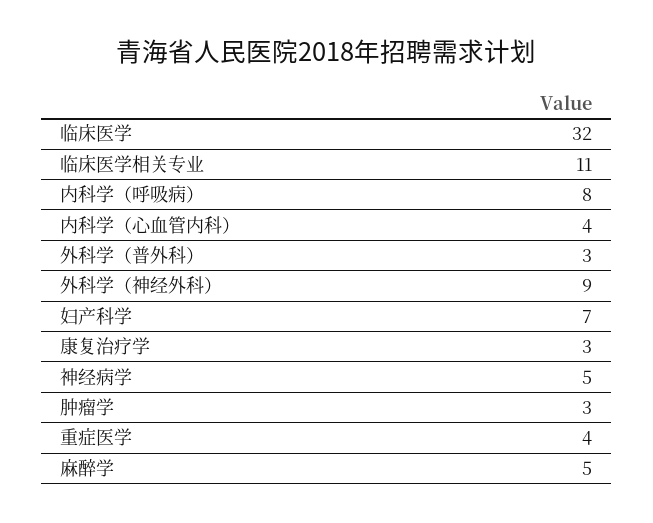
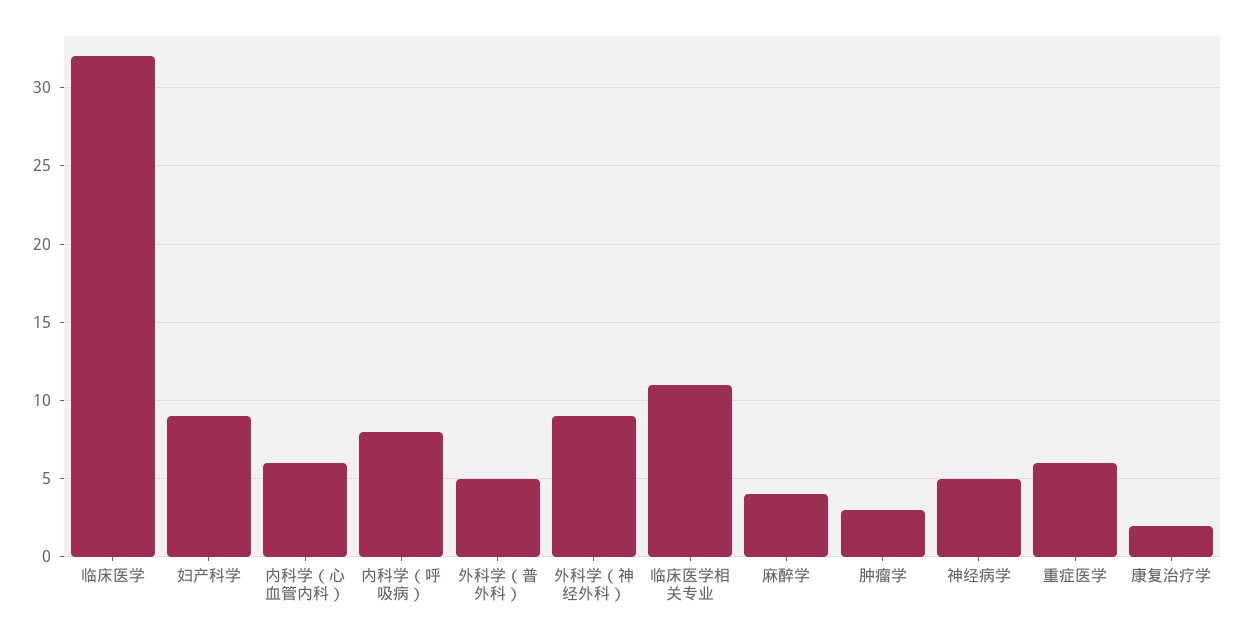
  {
    "临床医学": 32,
    "临床医学相关专业": 11,
    "内科学（呼吸病）": 8,
-   "内科学（心血管内科）": 4,
+   "内科学（心血管内科）": 6,
-   "外科学（普外科）": 3,
+   "外科学（普外科）": 5,
    "外科学（神经外科）": 9,
-   "妇产科学": 7,
+   "妇产科学": 9,
-   "康复治疗学": 3,
+   "康复治疗学": 2,
    "神经病学": 5,
    "肿瘤学": 3,
-   "重症医学": 4,
+   "重症医学": 6,
-   "麻醉学": 5
+   "麻醉学": 4
  }

